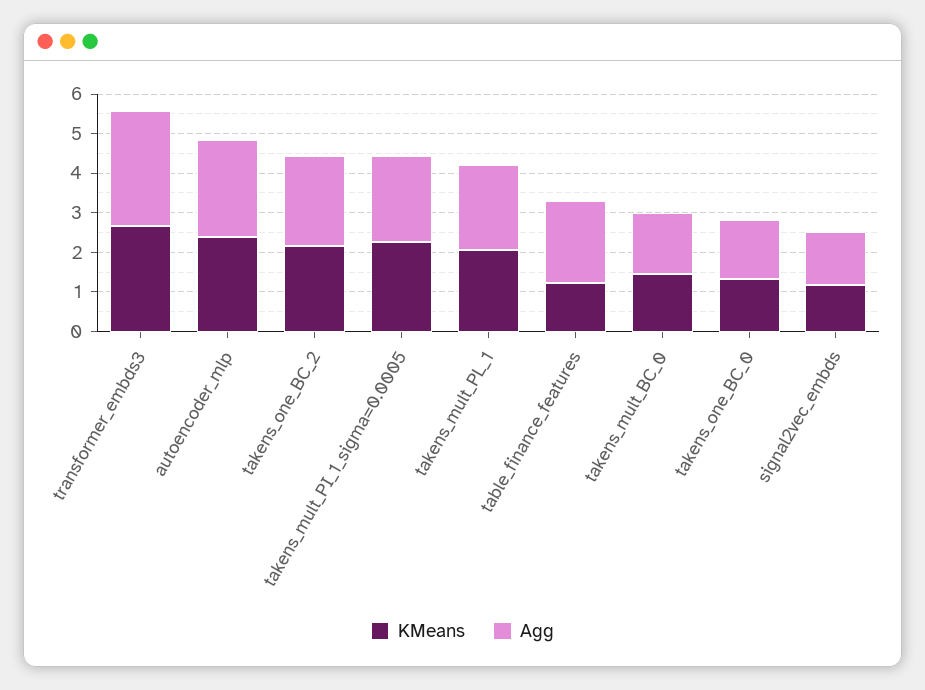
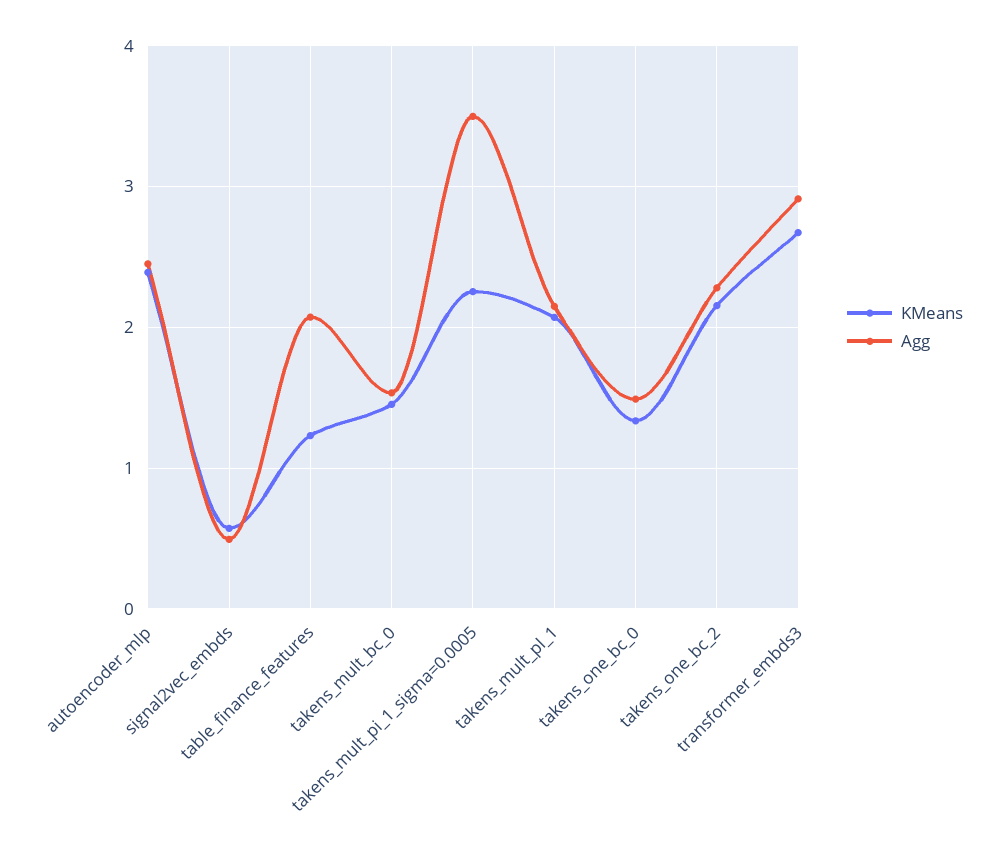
  {
    "KMeans": {
      "transformer_embds3": 2.7,
      "autoencoder_mlp": 2.4,
      "takens_one_BC_2": 2.2,
      "takens_mult_PI_1_sigma=0.0005": 2.3,
      "takens_mult_PL_1": 2.1,
      "table_finance_features": 1.2,
      "takens_mult_BC_0": 1.5,
      "takens_one_BC_0": 1.3,
-     "signal2vec_embds": 1.25
+     "signal2vec_embds": 0.6
    },
    "Agg": {
      "transformer_embds3": 2.9,
      "autoencoder_mlp": 2.5,
      "takens_one_BC_2": 2.3,
-     "takens_mult_PI_1_sigma=0.0005": 2.25,
+     "takens_mult_PI_1_sigma=0.0005": 3.5,
      "takens_mult_PL_1": 2.1,
      "table_finance_features": 2.1,
      "takens_mult_BC_0": 1.5,
      "takens_one_BC_0": 1.5,
-     "signal2vec_embds": 1.25
+     "signal2vec_embds": 0.5
    }
  }

